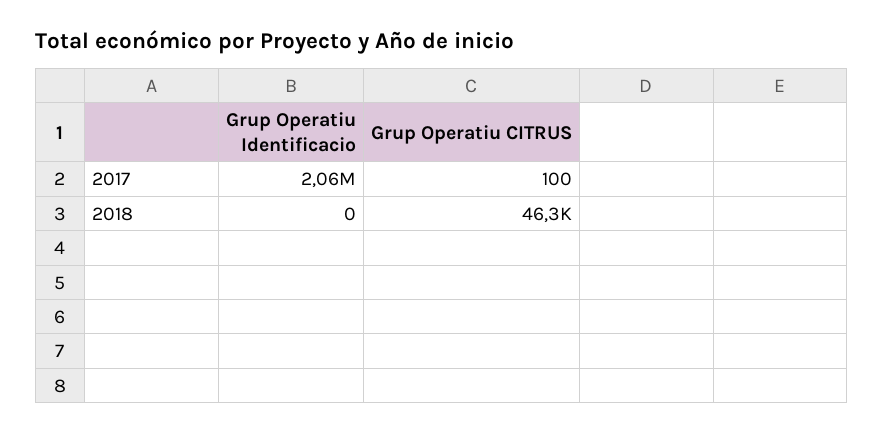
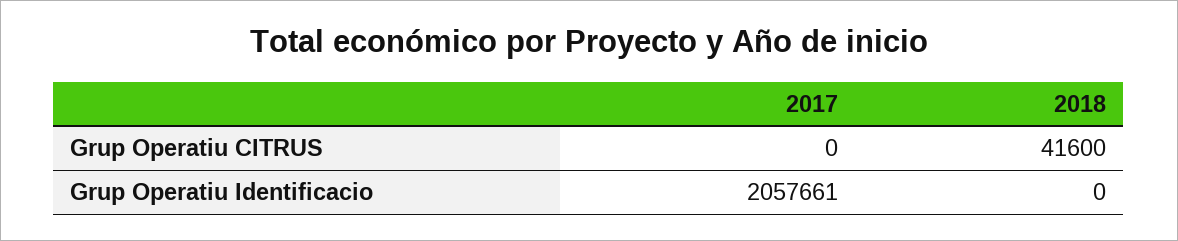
  {
    "Grup Operatiu Identificacio": {
      "2017": 2057661,
      "2018": 0
    },
    "Grup Operatiu CITRUS": {
-     "2017": 100,
+     "2017": 0,
-     "2018": 46300
+     "2018": 41600
    }
  }

